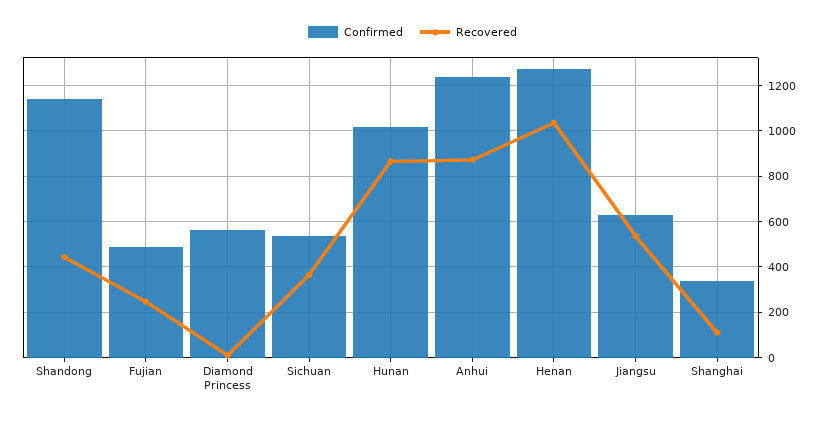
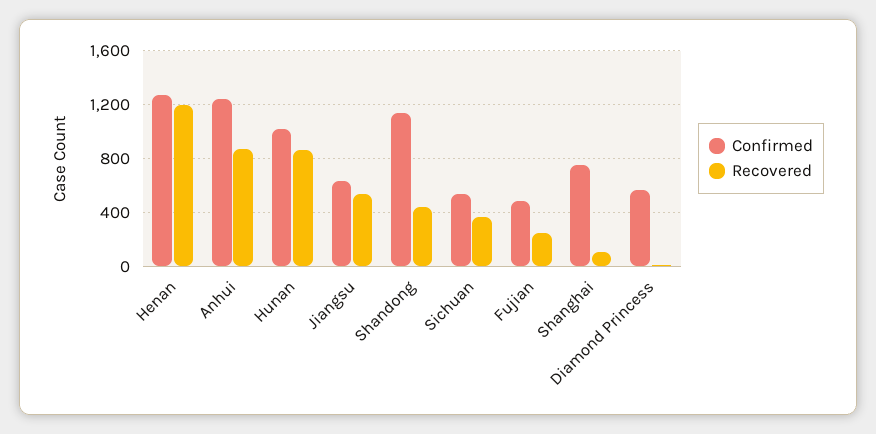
  {
    "Confirmed": {
      "Shandong": 1150,
      "Fujian": 500,
      "Diamond Princess": 550,
      "Sichuan": 550,
      "Hunan": 1000,
      "Anhui": 1250,
      "Henan": 1250,
      "Jiangsu": 650,
-     "Shanghai": 350
+     "Shanghai": 750
    },
    "Recovered": {
      "Shandong": 450,
      "Fujian": 250,
      "Diamond Princess": 0,
      "Sichuan": 350,
      "Hunan": 850,
      "Anhui": 850,
-     "Henan": 1050,
+     "Henan": 1200,
      "Jiangsu": 550,
      "Shanghai": 100
    }
  }

